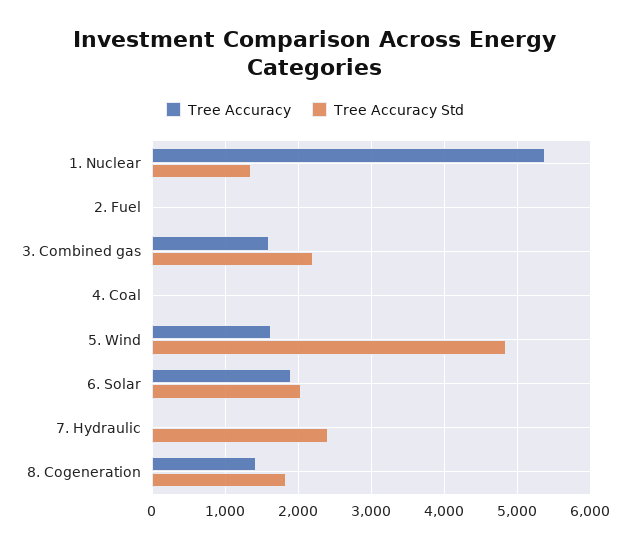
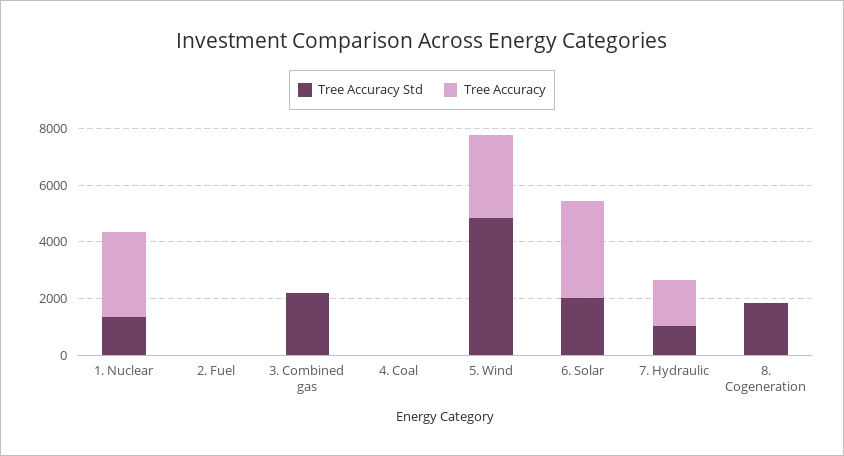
  {
    "Tree Accuracy": {
-     "1. Nuclear": 5400,
+     "1. Nuclear": 3000,
      "2. Fuel": 0,
-     "3. Combined gas": 1600,
+     "3. Combined gas": 0,
      "4. Coal": 0,
-     "5. Wind": 1600,
+     "5. Wind": 3000,
-     "6. Solar": 1900,
+     "6. Solar": 3500,
-     "7. Hydraulic": 0,
+     "7. Hydraulic": 1500,
-     "8. Cogeneration": 1400
+     "8. Cogeneration": 0
    },
    "Tree Accuracy Std": {
      "1. Nuclear": 1400,
      "2. Fuel": 0,
      "3. Combined gas": 2200,
      "4. Coal": 0,
      "5. Wind": 4800,
      "6. Solar": 2000,
-     "7. Hydraulic": 2400,
+     "7. Hydraulic": 1000,
      "8. Cogeneration": 1800
    }
  }

